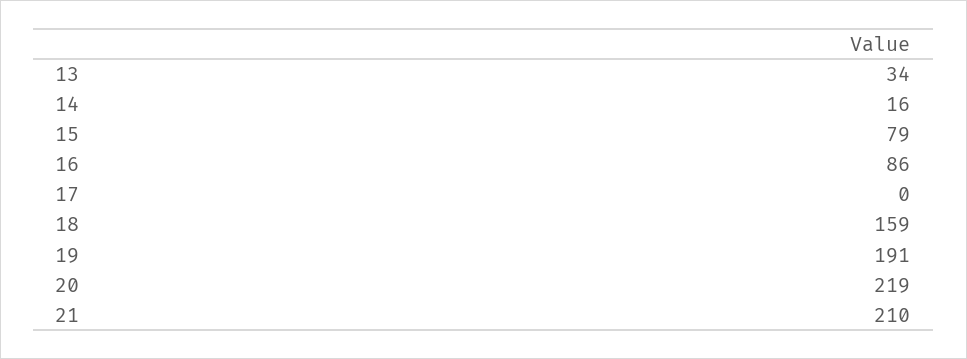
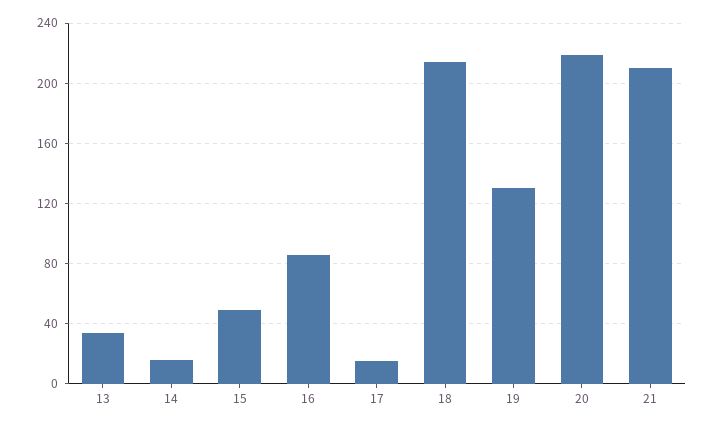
  {
    "13": 34,
    "14": 16,
-   "15": 79,
+   "15": 50,
    "16": 86,
-   "17": 0,
+   "17": 15,
-   "18": 159,
+   "18": 215,
-   "19": 191,
+   "19": 130,
    "20": 219,
    "21": 210
  }

